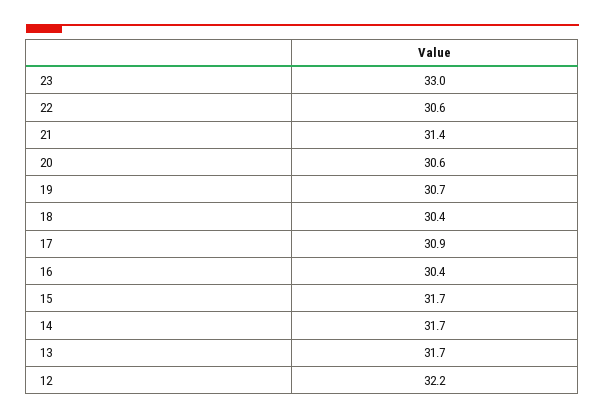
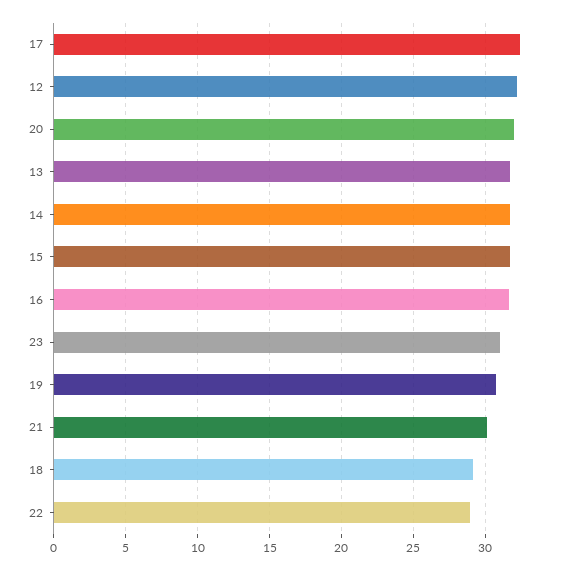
  {
-   "23": 33,
+   "23": 31,
-   "22": 30.6,
+   "22": 29,
-   "21": 31.4,
+   "21": 30,
-   "20": 30.6,
+   "20": 32,
    "19": 30.7,
-   "18": 30.4,
+   "18": 29,
-   "17": 30.9,
+   "17": 32.5,
-   "16": 30.4,
+   "16": 31.5,
    "15": 31.7,
    "14": 31.7,
    "13": 31.7,
    "12": 32.2
  }

